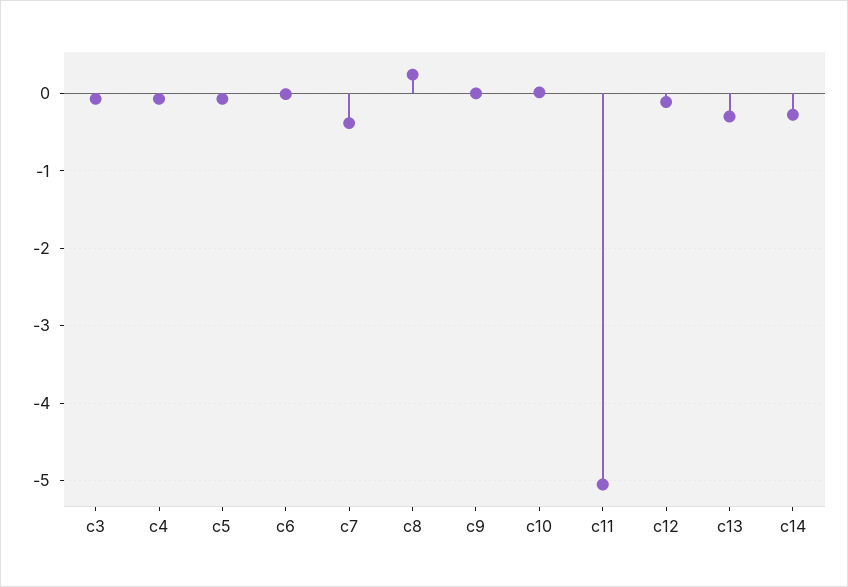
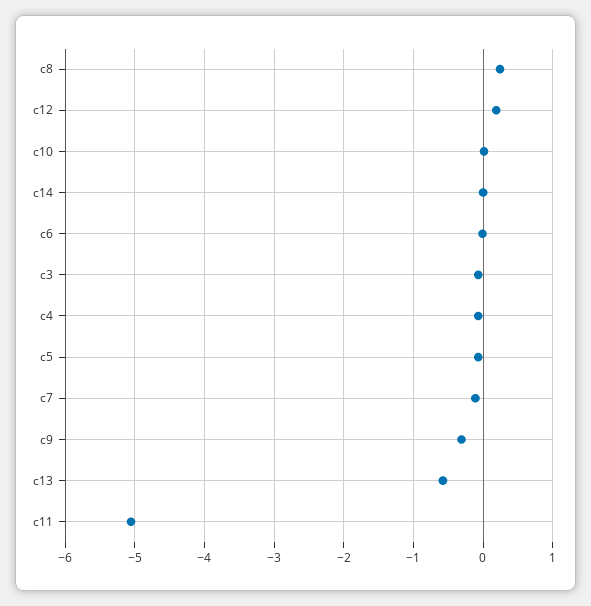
  {
    "c3": -0.1,
    "c4": -0.1,
    "c5": -0.1,
    "c6": 0,
-   "c7": -0.4,
+   "c7": -0.1,
    "c8": 0.2,
-   "c9": 0,
+   "c9": -0.3,
    "c10": 0,
    "c11": -5.1,
-   "c12": -0.1,
+   "c12": 0.2,
-   "c13": -0.3,
+   "c13": -0.6,
-   "c14": -0.3
+   "c14": 0
  }

